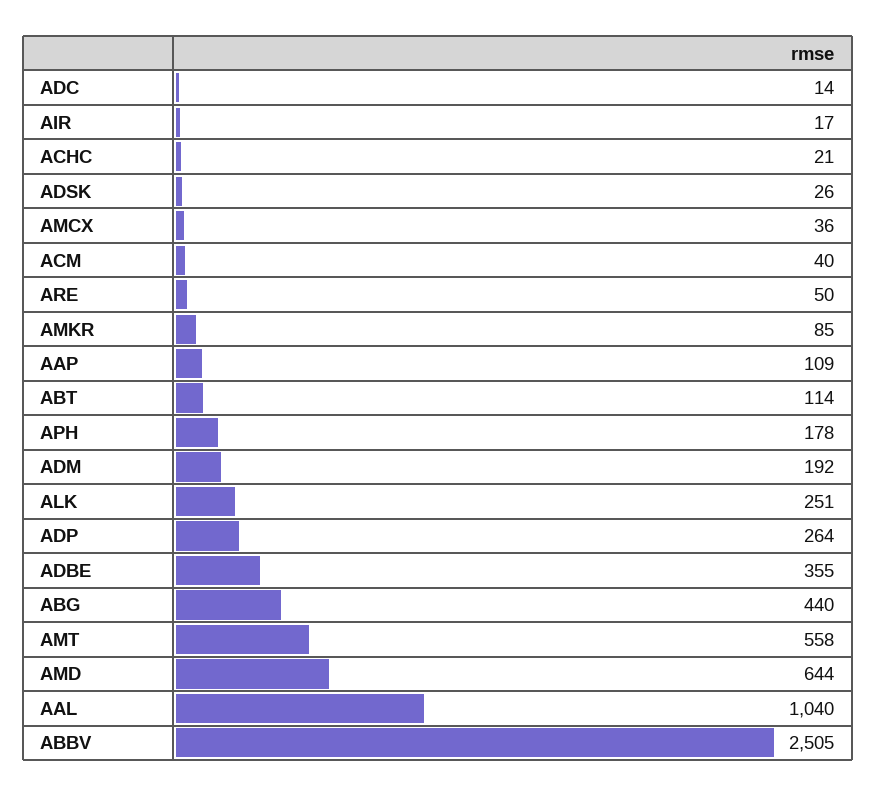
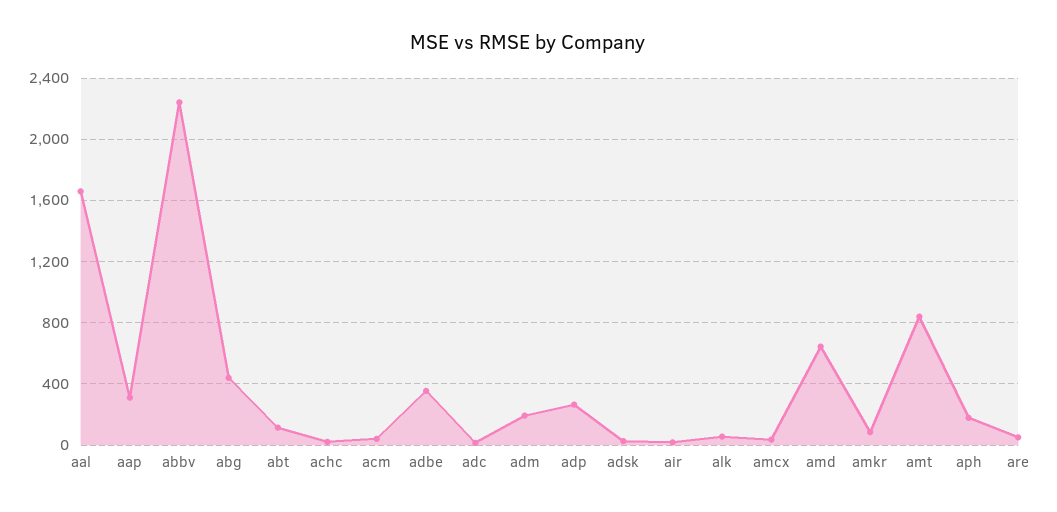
  {
    "ADC": 14,
    "AIR": 17,
    "ACHC": 21,
    "ADSK": 26,
    "AMCX": 36,
    "ACM": 40,
    "ARE": 50,
    "AMKR": 85,
-   "AAP": 109,
+   "AAP": 300,
    "ABT": 114,
    "APH": 178,
    "ADM": 192,
-   "ALK": 251,
+   "ALK": 50,
    "ADP": 264,
    "ADBE": 355,
    "ABG": 440,
-   "AMT": 558,
+   "AMT": 850,
    "AMD": 644,
-   "AAL": 1040,
+   "AAL": 1650,
-   "ABBV": 2505
+   "ABBV": 2250
  }

